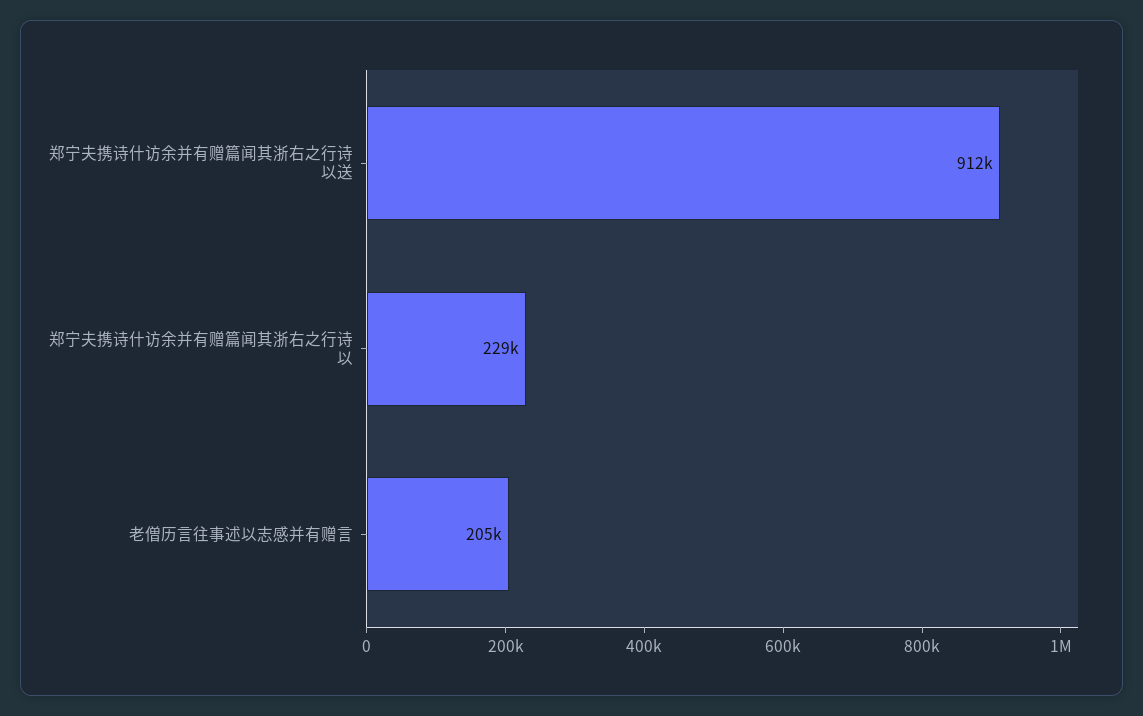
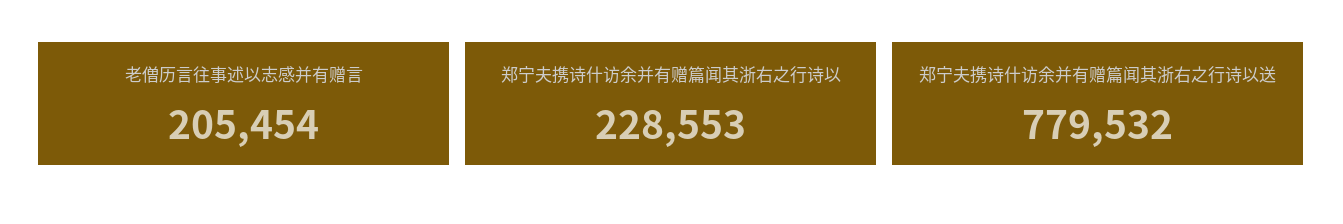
  {
-   "郑宁夫携诗什访余并有赠篇闻其浙右之行诗以送": 912000,
+   "郑宁夫携诗什访余并有赠篇闻其浙右之行诗以送": 779532,
    "郑宁夫携诗什访余并有赠篇闻其浙右之行诗以": 228553,
    "老僧历言往事述以志感并有赠言": 205454
  }

